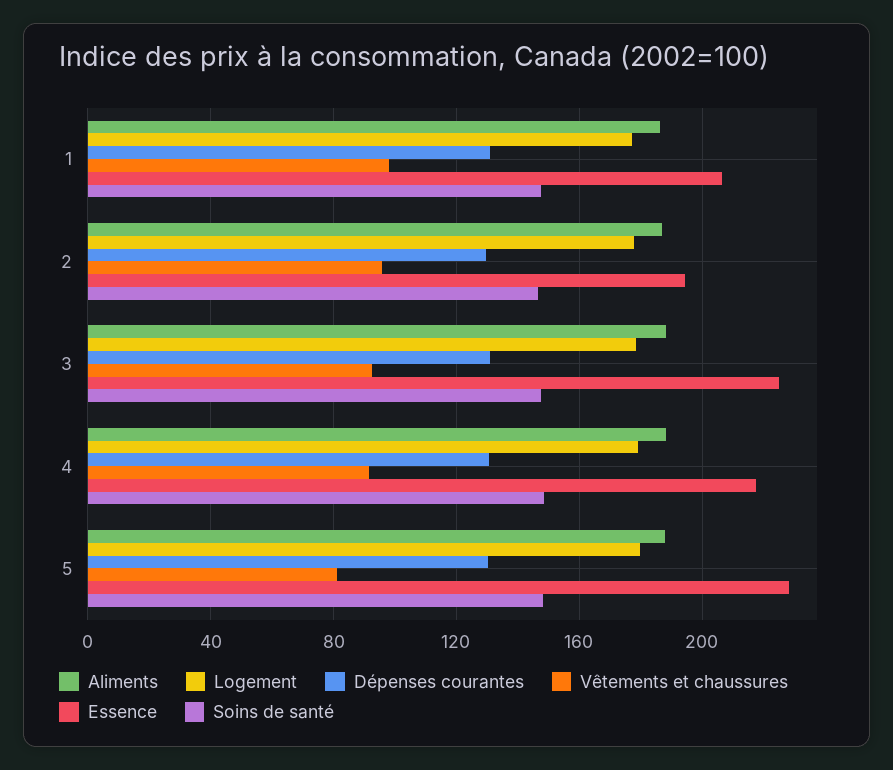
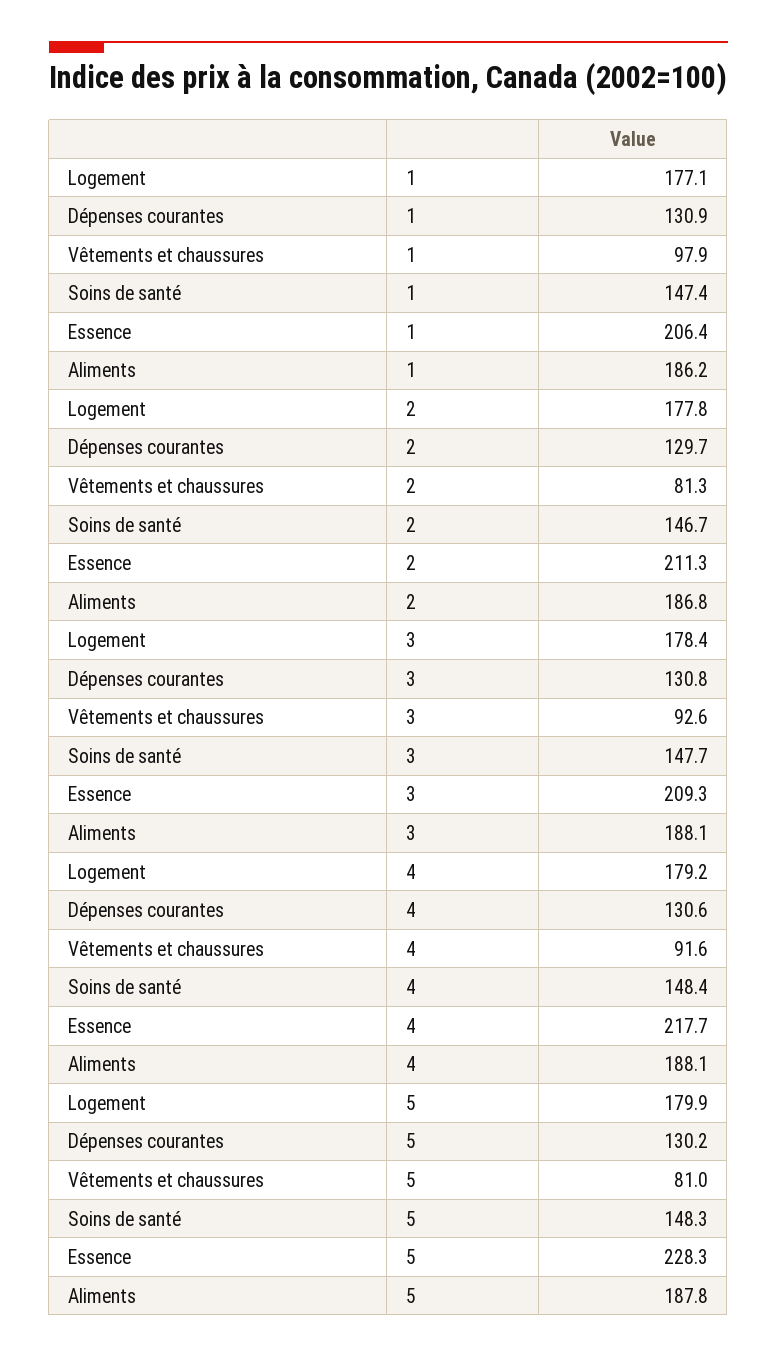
  {
    "Aliments": {
      "1": 186.2,
      "2": 186.8,
      "3": 188.1,
      "4": 188.1,
      "5": 187.8
    },
    "Logement": {
      "1": 177.1,
      "2": 177.8,
      "3": 178.4,
      "4": 179.2,
      "5": 179.9
    },
    "Dépenses courantes": {
      "1": 130.9,
      "2": 129.7,
      "3": 130.8,
      "4": 130.6,
      "5": 130.2
    },
    "Vêtements et chaussures": {
      "1": 97.9,
-     "2": 95,
+     "2": 81.3,
      "3": 92.6,
      "4": 91.6,
      "5": 81
    },
    "Essence": {
      "1": 206.4,
-     "2": 195,
+     "2": 211.3,
-     "3": 225,
+     "3": 209.3,
      "4": 217.7,
      "5": 228.3
    },
    "Soins de santé": {
      "1": 147.4,
      "2": 146.7,
      "3": 147.7,
      "4": 148.4,
      "5": 148.3
    }
  }

